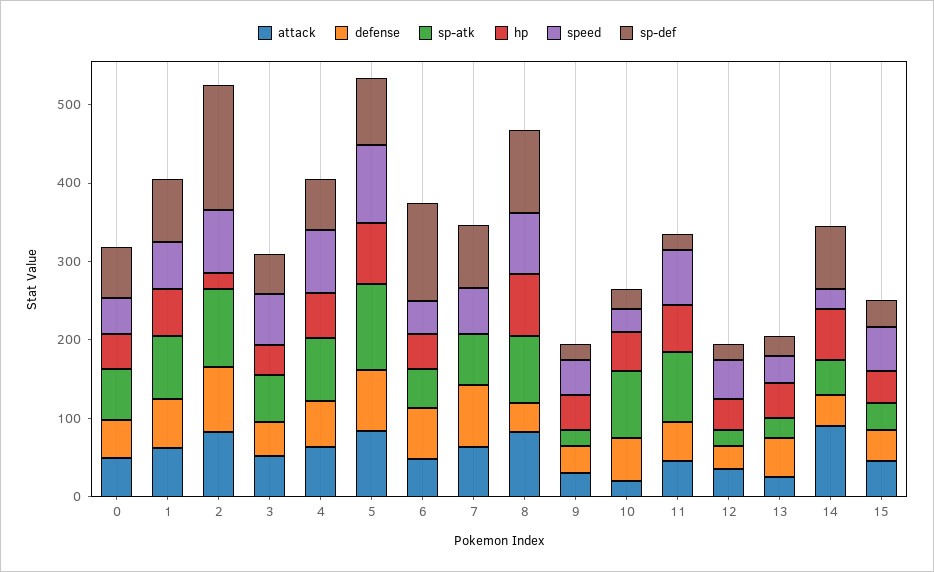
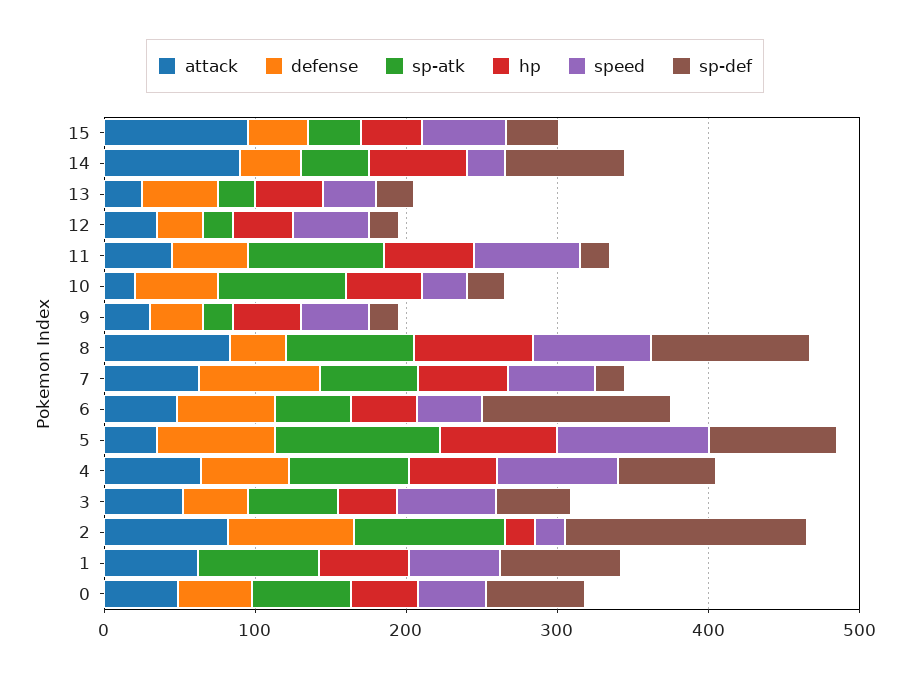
  {
    "attack": {
      "0": 40,
      "1": 60,
      "2": 80,
      "3": 60,
      "4": 60,
-     "5": 80,
+     "5": 40,
      "6": 40,
      "7": 60,
      "8": 80,
      "9": 40,
      "10": 20,
      "11": 40,
      "12": 40,
      "13": 20,
      "14": 100,
-     "15": 40
+     "15": 100
    },
    "defense": {
      "0": 40,
-     "1": 60,
+     "1": 0,
      "2": 80,
      "3": 40,
      "4": 60,
      "5": 80,
      "6": 60,
      "7": 80,
      "8": 40,
      "9": 40,
      "10": 60,
      "11": 60,
      "12": 40,
      "13": 60,
      "14": 40,
      "15": 40
    },
    "sp-atk": {
      "0": 60,
      "1": 80,
      "2": 100,
      "3": 60,
      "4": 80,
      "5": 100,
      "6": 60,
      "7": 60,
      "8": 80,
      "9": 20,
      "10": 80,
      "11": 100,
      "12": 20,
      "13": 20,
      "14": 40,
      "15": 40
    },
    "hp": {
      "0": 40,
      "1": 60,
      "2": 20,
      "3": 40,
      "4": 60,
      "5": 80,
      "6": 40,
-     "7": 0,
+     "7": 60,
      "8": 80,
      "9": 40,
      "10": 60,
      "11": 60,
      "12": 40,
      "13": 40,
      "14": 60,
      "15": 40
    },
    "speed": {
      "0": 40,
      "1": 60,
-     "2": 80,
+     "2": 20,
      "3": 60,
      "4": 80,
      "5": 100,
      "6": 40,
      "7": 60,
      "8": 80,
      "9": 40,
      "10": 40,
      "11": 80,
      "12": 60,
      "13": 40,
      "14": 20,
      "15": 60
    },
    "sp-def": {
      "0": 60,
      "1": 80,
      "2": 160,
      "3": 60,
      "4": 60,
      "5": 80,
      "6": 120,
-     "7": 80,
+     "7": 20,
      "8": 100,
      "9": 20,
      "10": 20,
      "11": 20,
      "12": 20,
      "13": 20,
      "14": 80,
      "15": 40
    }
  }

